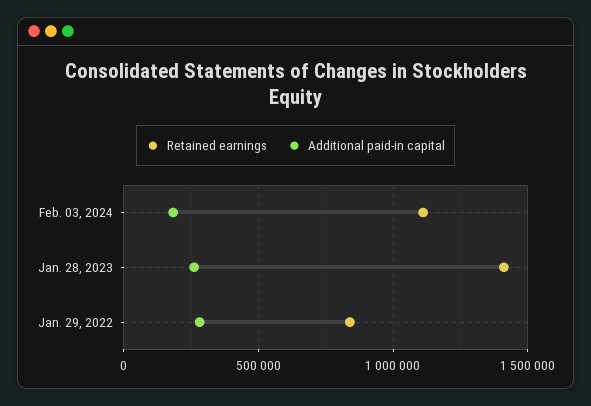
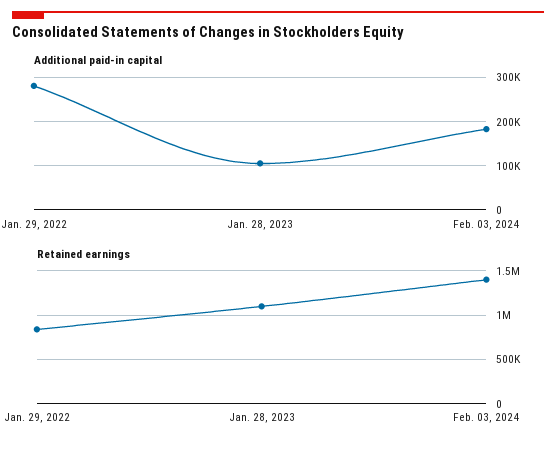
  {
    "Retained earnings": {
-     "Feb. 03, 2024": 1100000,
+     "Feb. 03, 2024": 1400000,
-     "Jan. 28, 2023": 1400000,
+     "Jan. 28, 2023": 1100000,
      "Jan. 29, 2022": 850000
    },
    "Additional paid-in capital": {
      "Feb. 03, 2024": 180000,
-     "Jan. 28, 2023": 250000,
+     "Jan. 28, 2023": 100000,
      "Jan. 29, 2022": 280000
    }
  }

